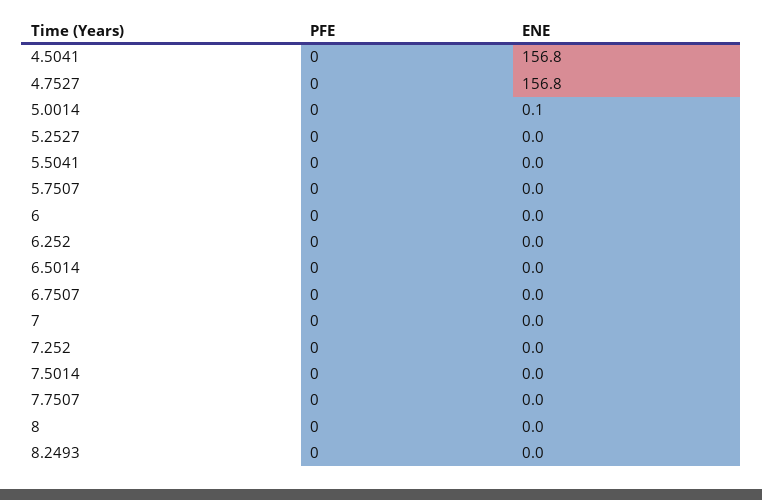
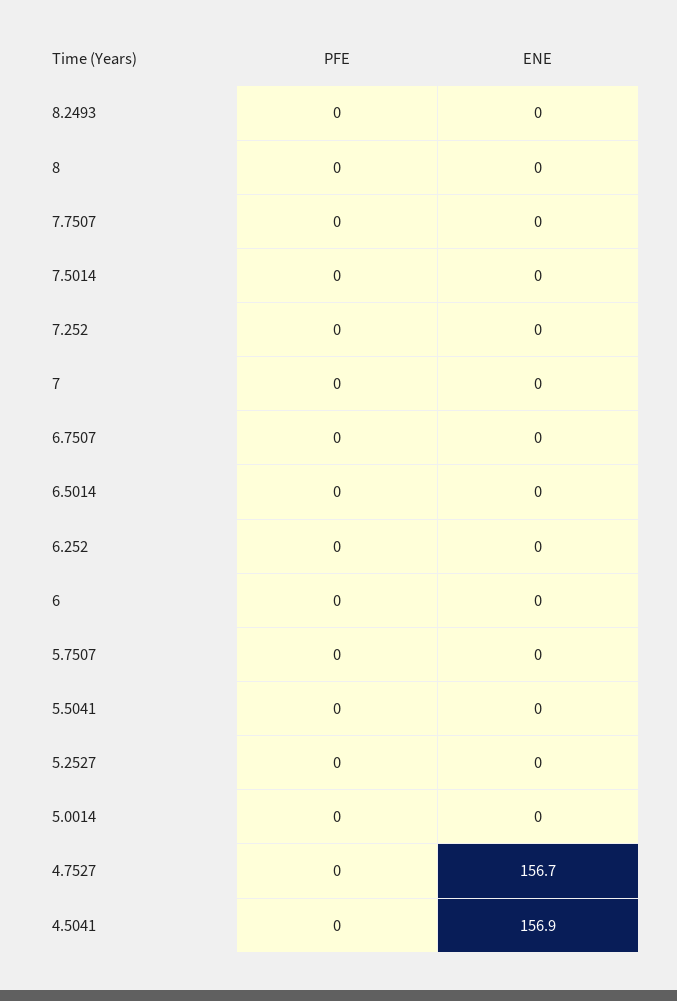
  {
    "PFE": {
      "4.5041": 0,
      "4.7527": 0,
      "5.0014": 0,
      "5.2527": 0,
      "5.5041": 0,
      "5.7507": 0,
      "6": 0,
      "6.252": 0,
      "6.5014": 0,
      "6.7507": 0,
      "7": 0,
      "7.252": 0,
      "7.5014": 0,
      "7.7507": 0,
      "8": 0,
      "8.2493": 0
    },
    "ENE": {
-     "4.5041": 156.8,
+     "4.5041": 156.9,
-     "4.7527": 156.8,
+     "4.7527": 156.7,
-     "5.0014": 0.1,
+     "5.0014": 0,
      "5.2527": 0,
      "5.5041": 0,
      "5.7507": 0,
      "6": 0,
      "6.252": 0,
      "6.5014": 0,
      "6.7507": 0,
      "7": 0,
      "7.252": 0,
      "7.5014": 0,
      "7.7507": 0,
      "8": 0,
      "8.2493": 0
    }
  }

